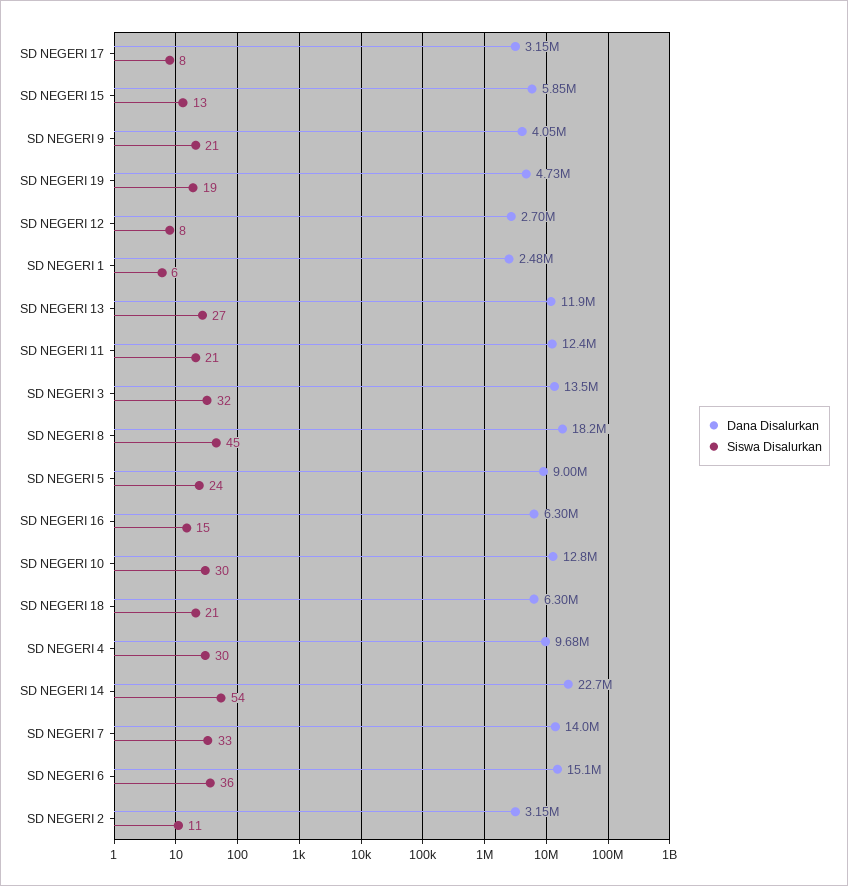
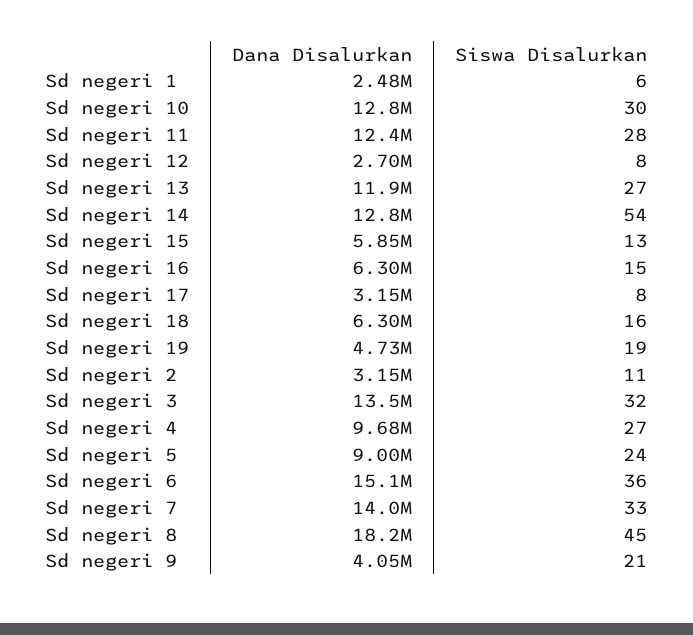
  {
    "Dana Disalurkan": {
      "SD NEGERI 17": 3150000,
      "SD NEGERI 15": 5850000,
      "SD NEGERI 9": 4050000,
      "SD NEGERI 19": 4730000,
      "SD NEGERI 12": 2700000,
      "SD NEGERI 1": 2480000,
      "SD NEGERI 13": 11900000,
      "SD NEGERI 11": 12400000,
      "SD NEGERI 3": 13500000,
      "SD NEGERI 8": 18200000,
      "SD NEGERI 5": 9000000,
      "SD NEGERI 16": 6300000,
      "SD NEGERI 10": 12800000,
      "SD NEGERI 18": 6300000,
      "SD NEGERI 4": 9680000,
-     "SD NEGERI 14": 22700000,
+     "SD NEGERI 14": 12800000,
      "SD NEGERI 7": 14000000,
      "SD NEGERI 6": 15100000,
      "SD NEGERI 2": 3150000
    },
    "Siswa Disalurkan": {
      "SD NEGERI 17": 8,
      "SD NEGERI 15": 13,
      "SD NEGERI 9": 21,
      "SD NEGERI 19": 19,
      "SD NEGERI 12": 8,
      "SD NEGERI 1": 6,
      "SD NEGERI 13": 27,
-     "SD NEGERI 11": 21,
+     "SD NEGERI 11": 28,
      "SD NEGERI 3": 32,
      "SD NEGERI 8": 45,
      "SD NEGERI 5": 24,
      "SD NEGERI 16": 15,
      "SD NEGERI 10": 30,
-     "SD NEGERI 18": 21,
+     "SD NEGERI 18": 16,
-     "SD NEGERI 4": 30,
+     "SD NEGERI 4": 27,
      "SD NEGERI 14": 54,
      "SD NEGERI 7": 33,
      "SD NEGERI 6": 36,
      "SD NEGERI 2": 11
    }
  }

